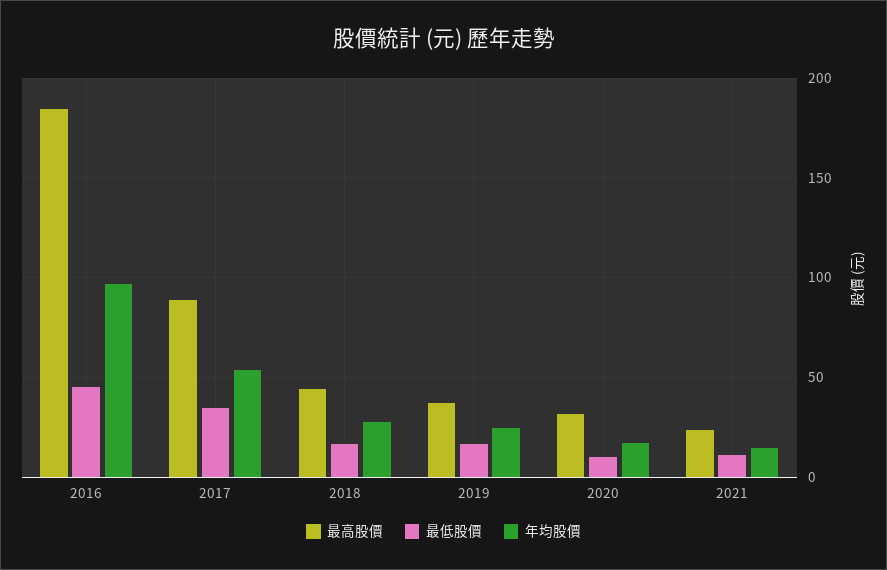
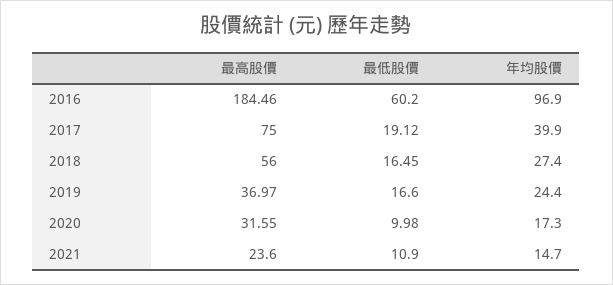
  {
    "最高股價": {
      "2016": 184.46,
-     "2017": 90,
+     "2017": 75,
-     "2018": 45,
+     "2018": 56,
      "2019": 36.97,
      "2020": 31.55,
      "2021": 23.6
    },
    "最低股價": {
-     "2016": 45,
+     "2016": 60.2,
-     "2017": 35,
+     "2017": 19.12,
      "2018": 16.45,
      "2019": 16.6,
      "2020": 9.98,
      "2021": 10.9
    },
    "年均股價": {
      "2016": 96.9,
-     "2017": 55,
+     "2017": 39.9,
      "2018": 27.4,
      "2019": 24.4,
      "2020": 17.3,
      "2021": 14.7
    }
  }

